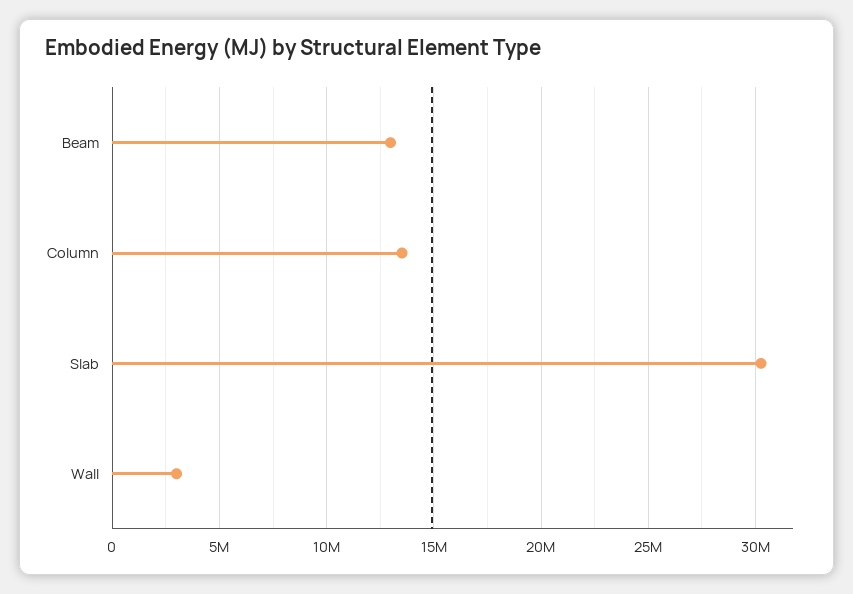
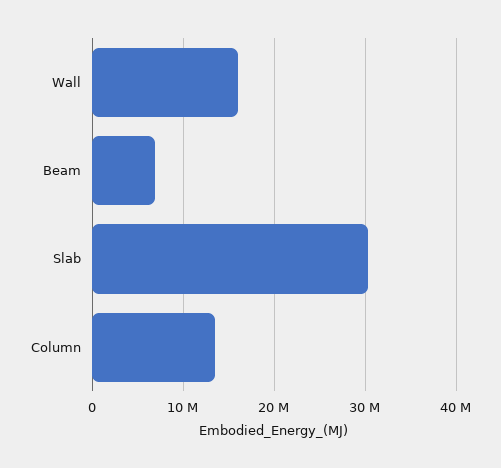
  {
-   "Beam": 13000000,
+   "Beam": 7000000,
    "Column": 13500000,
    "Slab": 30500000,
-   "Wall": 3000000
+   "Wall": 16000000
  }

